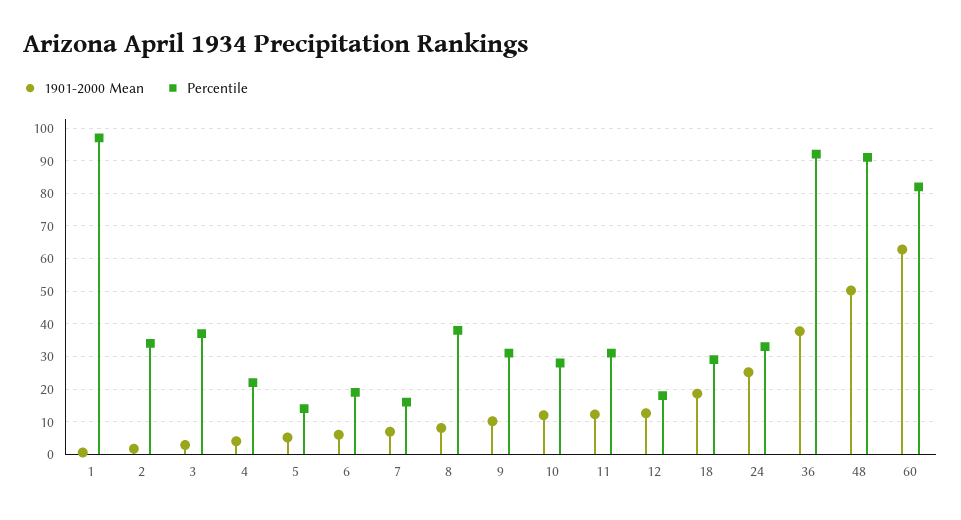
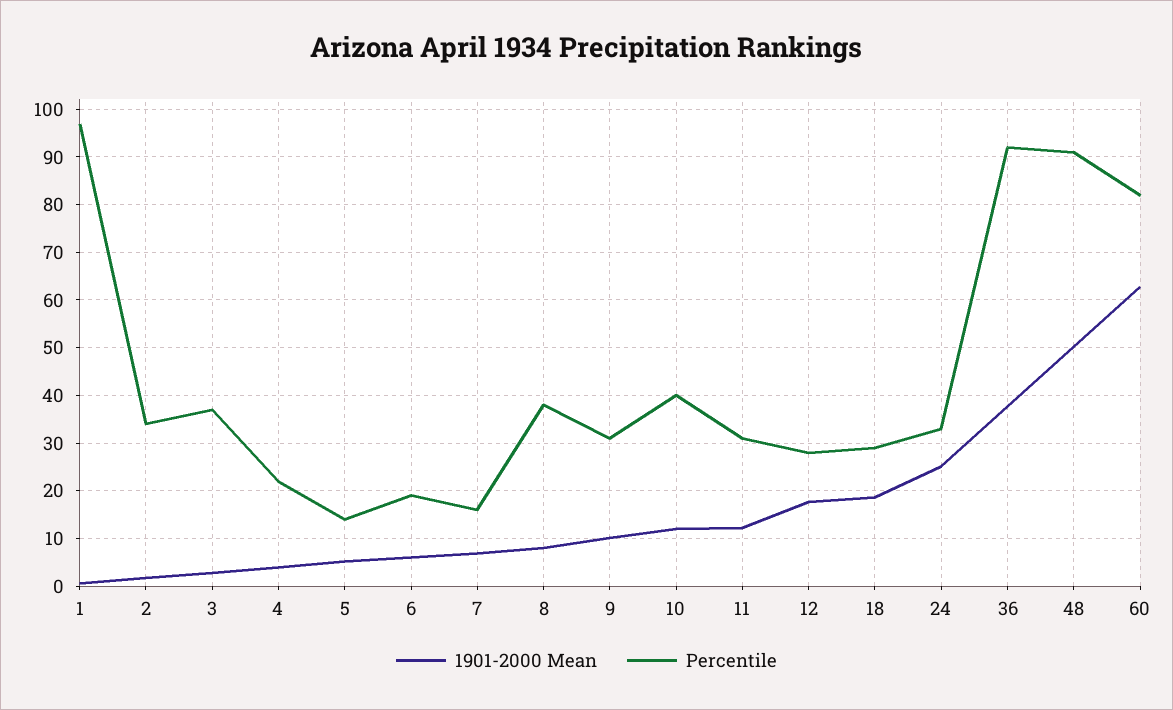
  {
    "1901-2000 Mean": {
      "1": 0,
      "2": 2,
      "3": 2,
      "4": 4,
      "5": 6,
      "6": 6,
      "7": 6,
      "8": 8,
      "9": 10,
      "10": 12,
      "11": 12,
-     "12": 12,
+     "12": 18,
      "18": 18,
      "24": 26,
      "36": 38,
      "48": 50,
      "60": 62
    },
    "Percentile": {
      "1": 98,
      "2": 34,
      "3": 38,
      "4": 22,
      "5": 14,
      "6": 20,
      "7": 16,
      "8": 38,
      "9": 32,
-     "10": 28,
+     "10": 40,
      "11": 32,
-     "12": 18,
+     "12": 28,
      "18": 30,
      "24": 34,
      "36": 92,
      "48": 92,
      "60": 82
    }
  }

